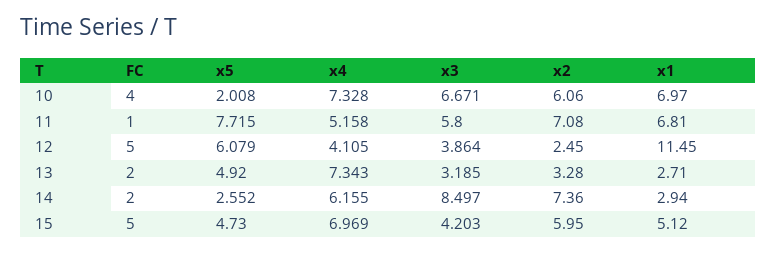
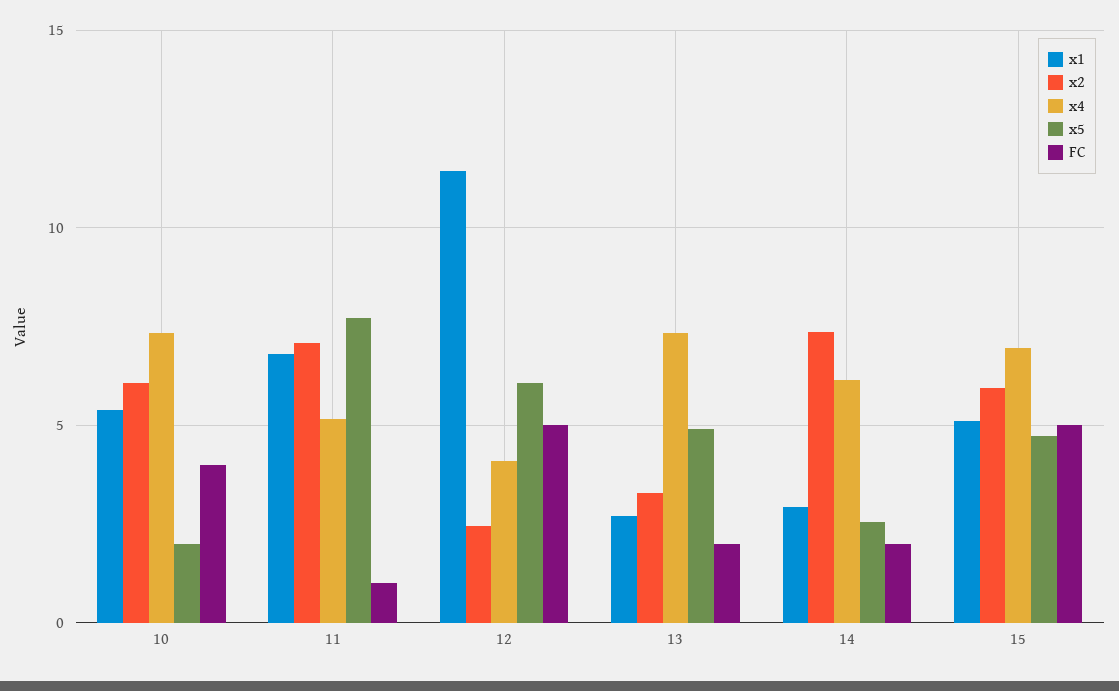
  {
    "FC": {
      "10": 4,
      "11": 1,
      "12": 5,
      "13": 2,
      "14": 2,
      "15": 5
    },
    "x5": {
      "10": 2.008,
      "11": 7.715,
      "12": 6.079,
      "13": 4.92,
      "14": 2.552,
      "15": 4.73
    },
    "x4": {
      "10": 7.328,
      "11": 5.158,
      "12": 4.105,
      "13": 7.343,
      "14": 6.155,
      "15": 6.969
    },
-   "x3": {
-     "10": 6.671,
-     "11": 5.8,
-     "12": 3.864,
-     "13": 3.185,
-     "14": 8.497,
-     "15": 4.203
-   },
    "x2": {
      "10": 6.06,
      "11": 7.08,
      "12": 2.45,
      "13": 3.28,
      "14": 7.36,
      "15": 5.95
    },
    "x1": {
-     "10": 6.97,
+     "10": 5.5,
      "11": 6.81,
      "12": 11.45,
      "13": 2.71,
      "14": 2.94,
      "15": 5.12
    }
  }

